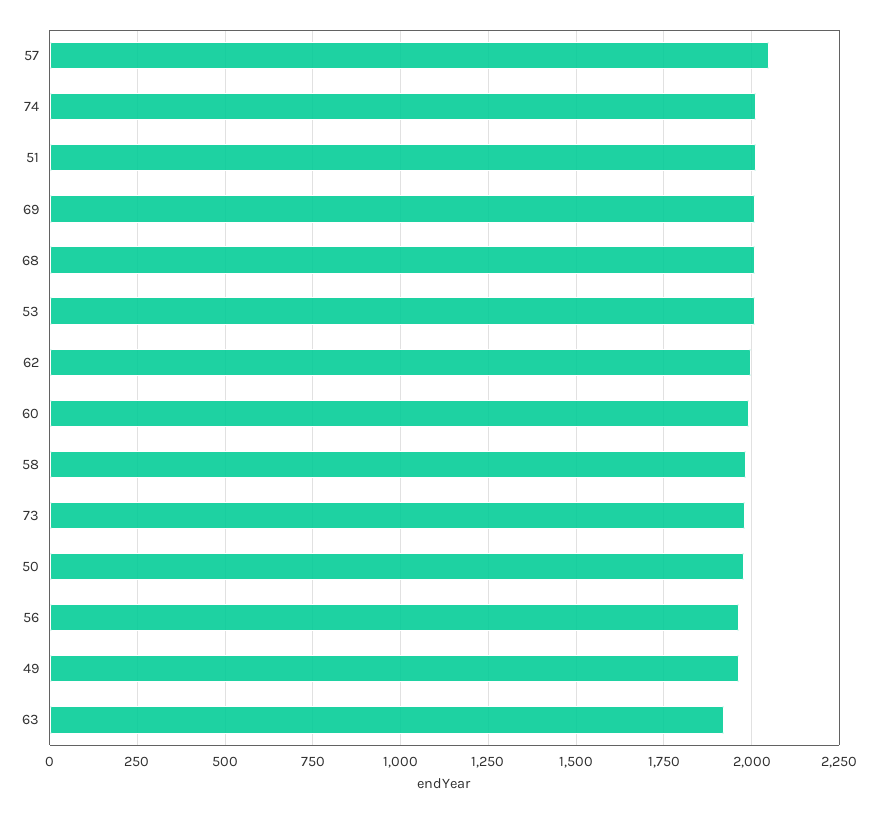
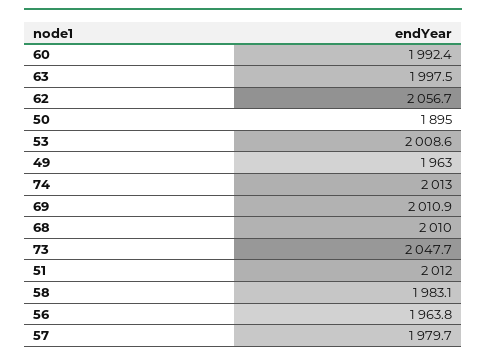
  {
-   "57": 2050,
+   "57": 1979.7,
    "74": 2013,
    "51": 2012,
    "69": 2010.9,
    "68": 2010,
    "53": 2008.6,
-   "62": 2000,
+   "62": 2056.7,
    "60": 1992.4,
    "58": 1983.1,
-   "73": 1975,
+   "73": 2047.7,
-   "50": 1975,
+   "50": 1895,
    "56": 1963.8,
    "49": 1963,
-   "63": 1925
+   "63": 1997.5
  }

